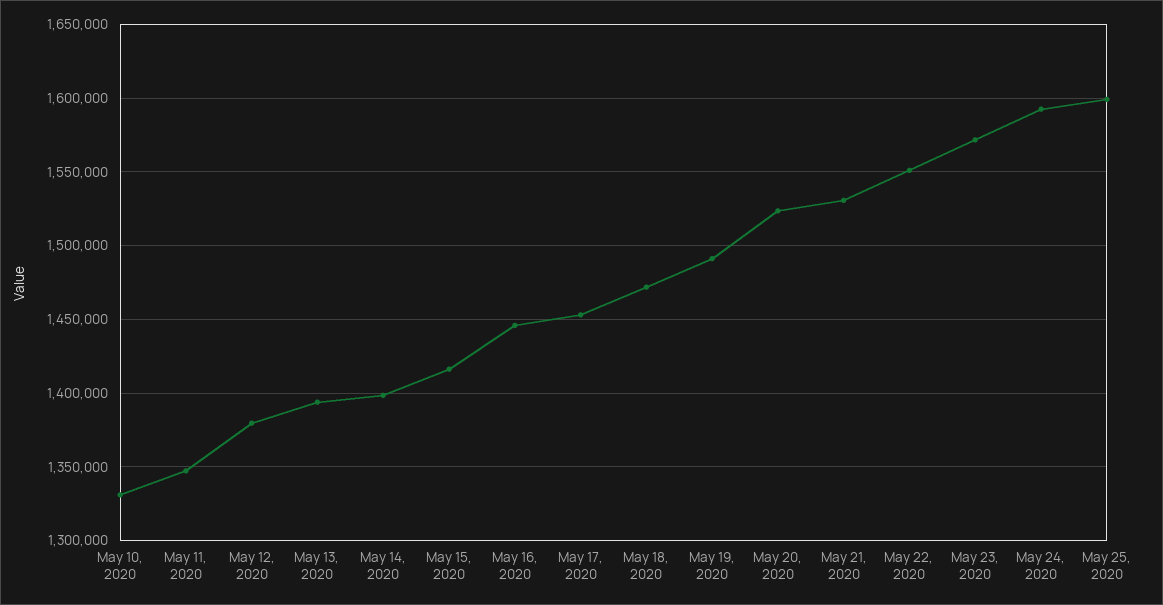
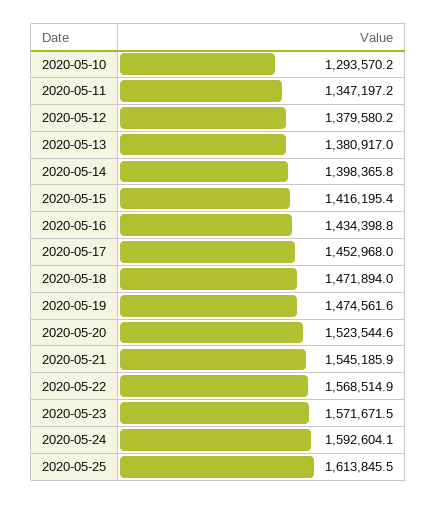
  {
-   "May 10, 2020": 1330000,
+   "May 10, 2020": 1293570.2,
    "May 11, 2020": 1347197.2,
    "May 12, 2020": 1379580.2,
-   "May 13, 2020": 1395000,
+   "May 13, 2020": 1380917,
    "May 14, 2020": 1398365.8,
    "May 15, 2020": 1416195.4,
-   "May 16, 2020": 1445000,
+   "May 16, 2020": 1434398.8,
    "May 17, 2020": 1452968,
    "May 18, 2020": 1471894,
-   "May 19, 2020": 1490000,
+   "May 19, 2020": 1474561.6,
    "May 20, 2020": 1523544.6,
-   "May 21, 2020": 1530000,
+   "May 21, 2020": 1545185.9,
-   "May 22, 2020": 1550000,
+   "May 22, 2020": 1568514.9,
    "May 23, 2020": 1571671.5,
    "May 24, 2020": 1592604.1,
-   "May 25, 2020": 1600000
+   "May 25, 2020": 1613845.5
  }

